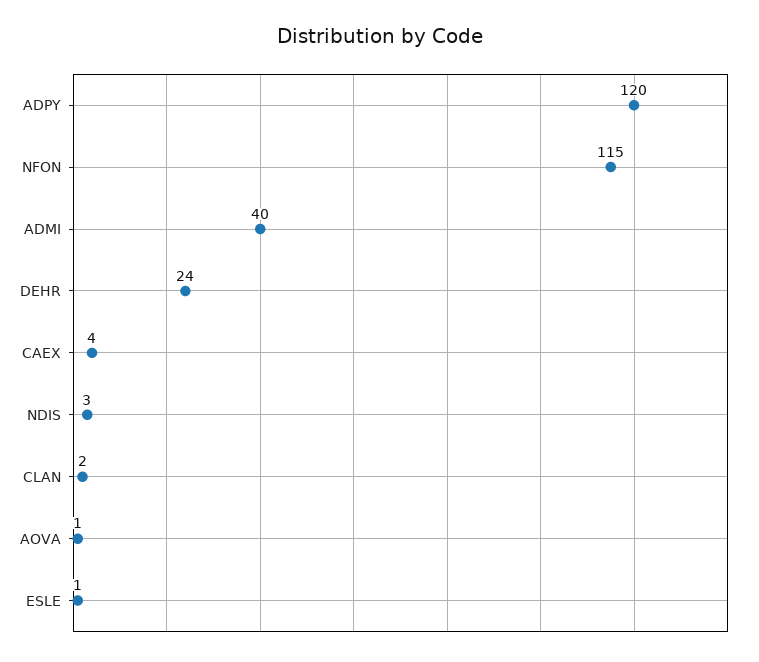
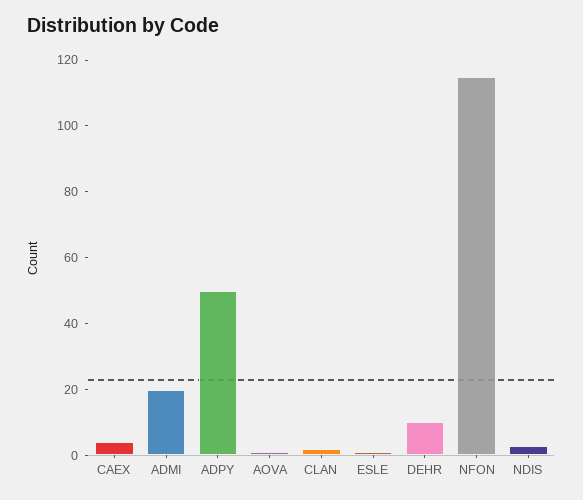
  {
-   "ADPY": 120,
+   "ADPY": 50,
    "NFON": 115,
-   "ADMI": 40,
+   "ADMI": 20,
-   "DEHR": 24,
+   "DEHR": 10,
    "CAEX": 4,
    "NDIS": 3,
    "CLAN": 2,
    "AOVA": 1,
    "ESLE": 1
  }

